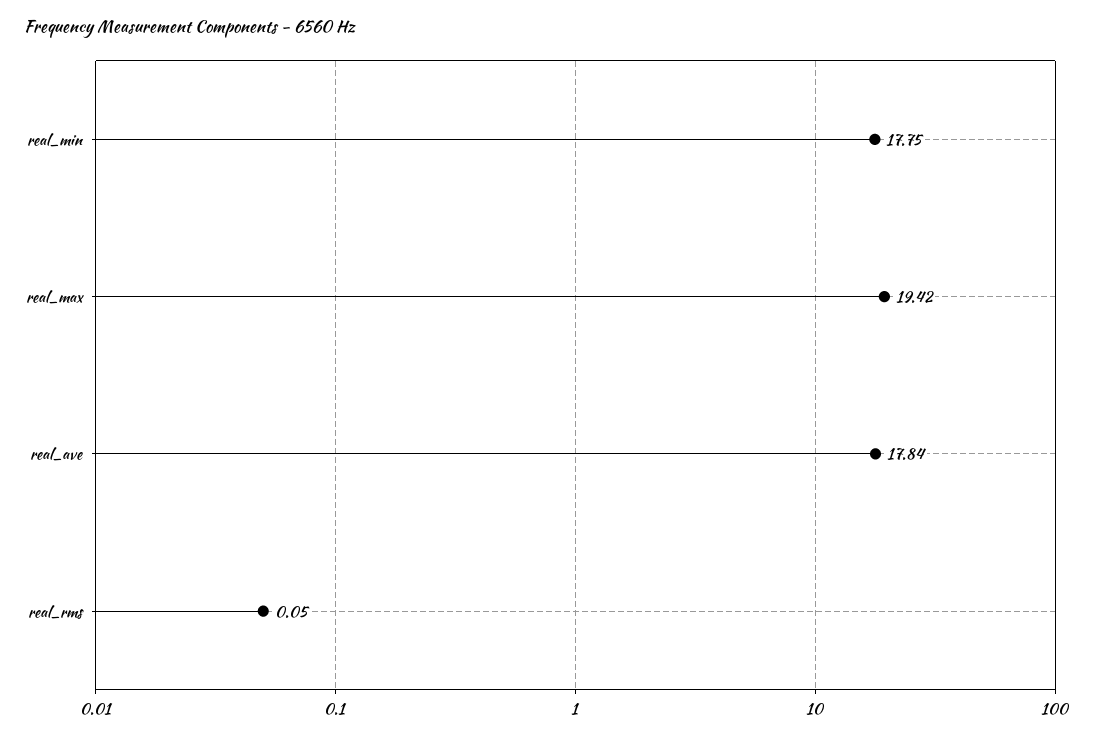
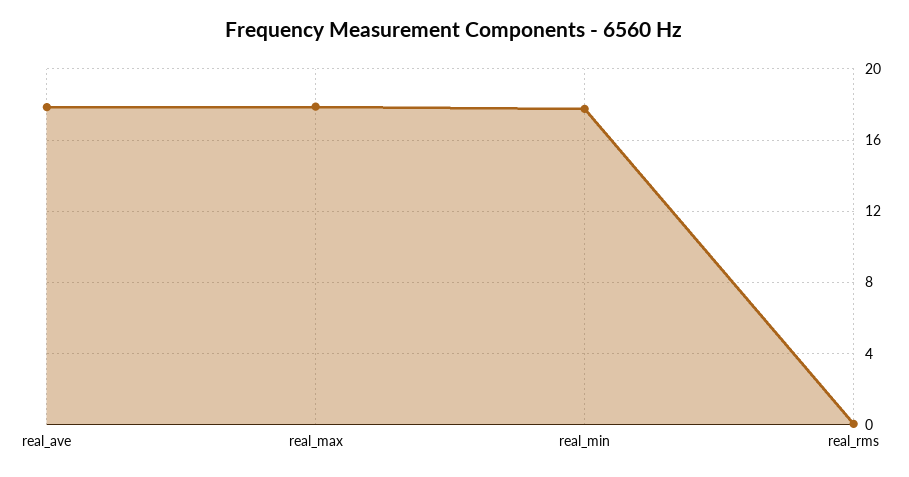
  {
    "real_min": 17.75,
-   "real_max": 19.42,
+   "real_max": 18,
    "real_ave": 17.84,
    "real_rms": 0.05
  }

